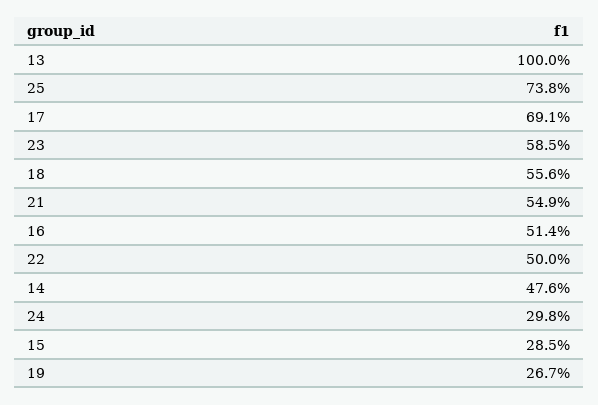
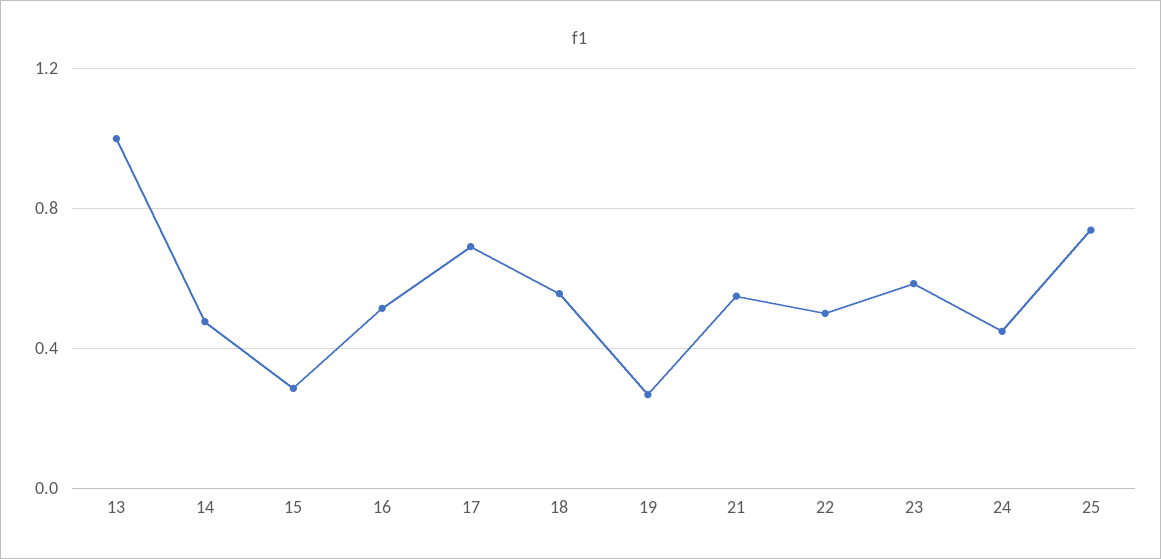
  {
    "13": 1,
    "25": 0.738,
    "17": 0.691,
    "23": 0.585,
    "18": 0.556,
    "21": 0.549,
    "16": 0.514,
    "22": 0.5,
    "14": 0.476,
-   "24": 0.298,
+   "24": 0.45,
    "15": 0.285,
    "19": 0.267
  }

